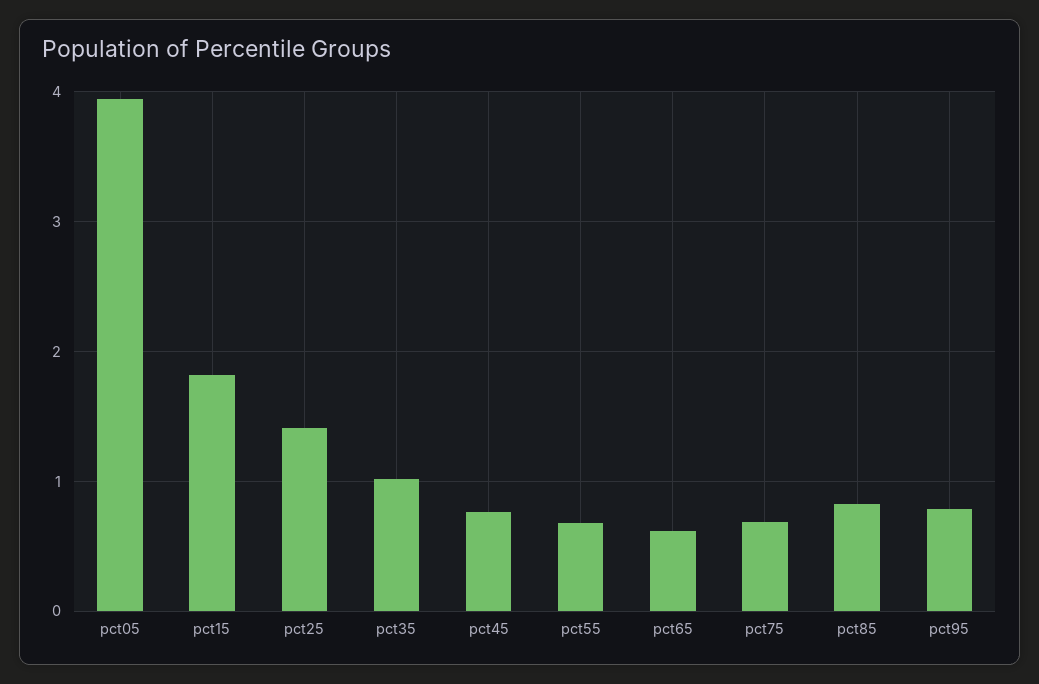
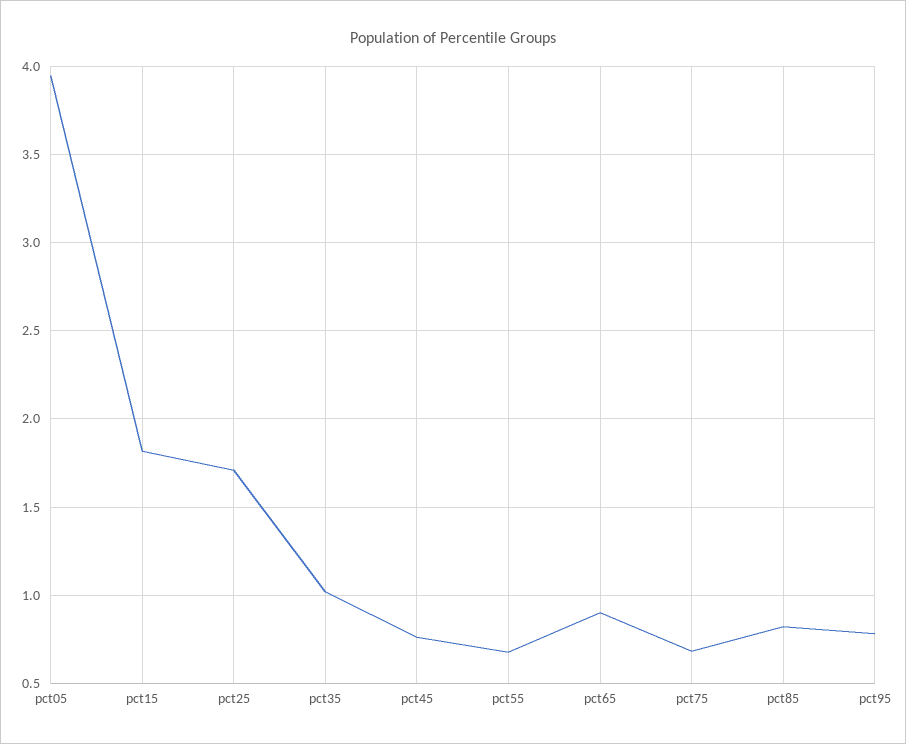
  {
    "pct05": 3.95,
    "pct15": 1.8,
-   "pct25": 1.4,
+   "pct25": 1.7,
    "pct35": 1,
    "pct45": 0.75,
    "pct55": 0.7,
-   "pct65": 0.6,
+   "pct65": 0.9,
    "pct75": 0.7,
    "pct85": 0.8,
    "pct95": 0.8
  }

